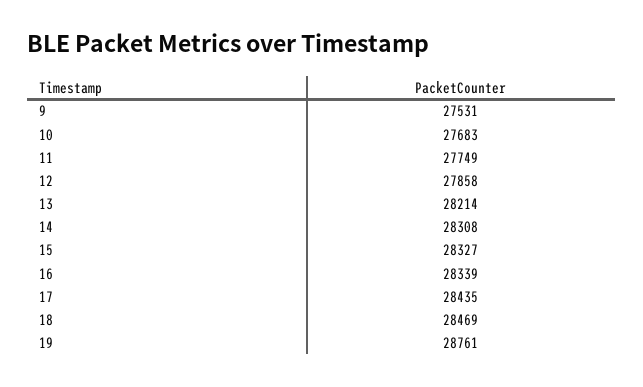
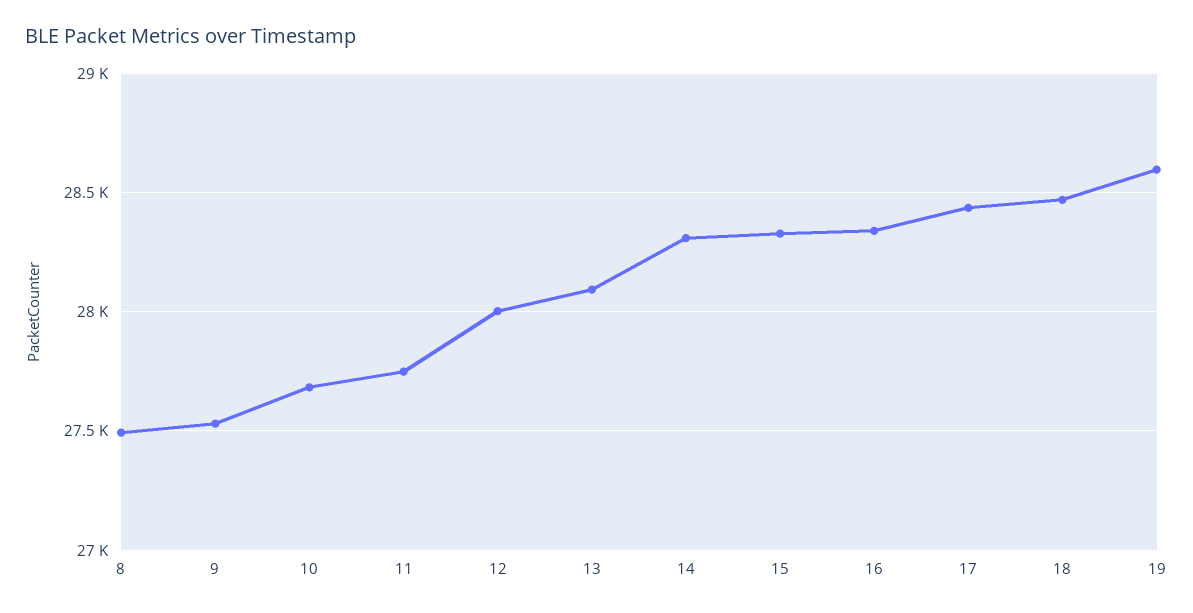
  {
    "9": 27531,
    "10": 27683,
    "11": 27749,
-   "12": 27858,
+   "12": 28000,
-   "13": 28214,
+   "13": 28100,
    "14": 28308,
    "15": 28327,
    "16": 28339,
    "17": 28435,
    "18": 28469,
-   "19": 28761
+   "19": 28600,
+   "8": 27500
  }

